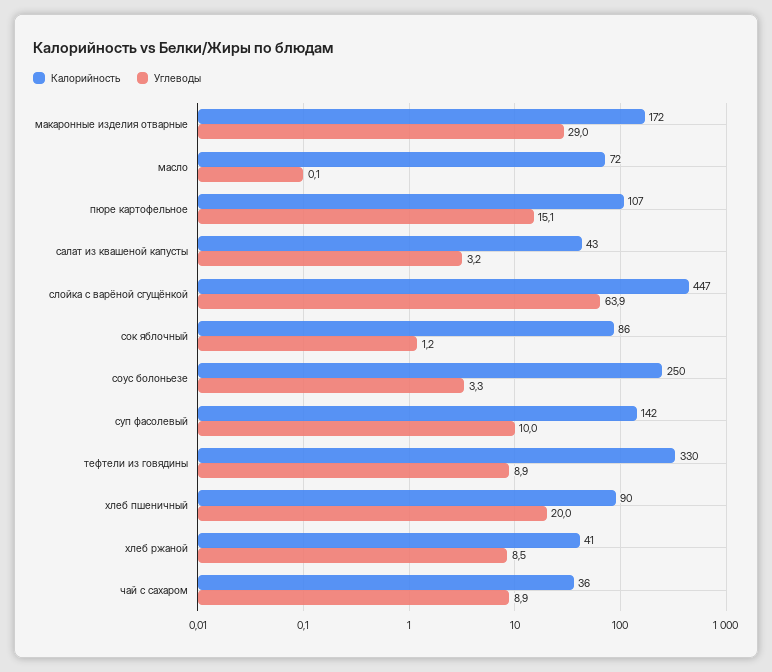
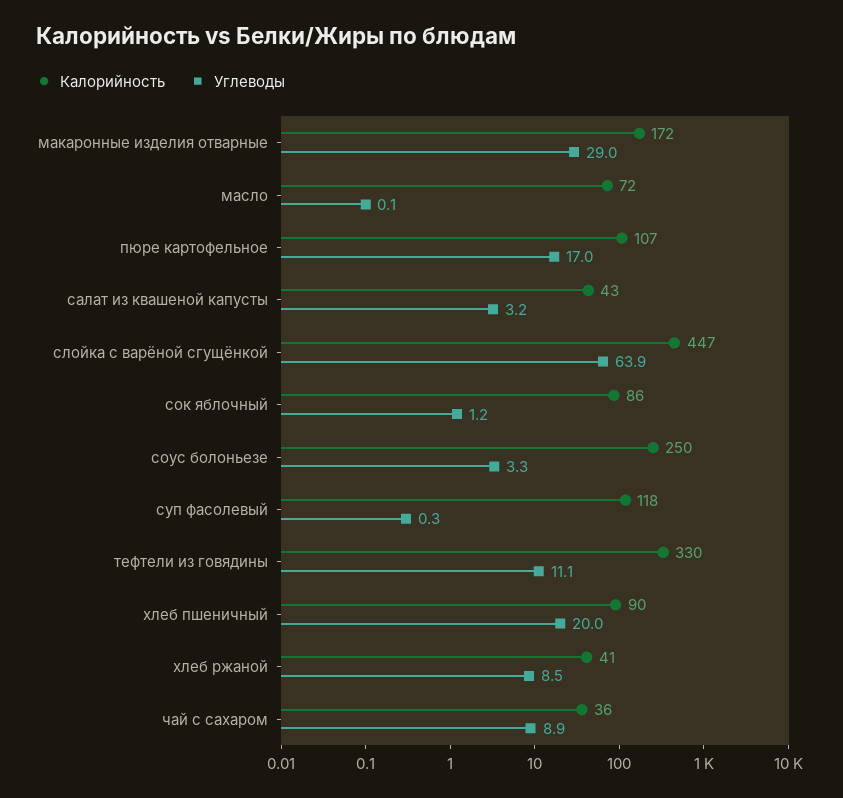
  {
    "Калорийность": {
      "макаронные изделия отварные": 172,
      "масло": 72,
      "пюре картофельное": 107,
      "салат из квашеной капусты": 43,
      "слойка с варёной сгущёнкой": 447,
      "сок яблочный": 86,
      "соус болоньезе": 250,
-     "суп фасолевый": 142,
+     "суп фасолевый": 118,
      "тефтели из говядины": 330,
      "хлеб пшеничный": 90,
      "хлеб ржаной": 41,
      "чай с сахаром": 36
    },
    "Углеводы": {
      "макаронные изделия отварные": 29,
      "масло": 0.1,
-     "пюре картофельное": 15.1,
+     "пюре картофельное": 17,
      "салат из квашеной капусты": 3.2,
      "слойка с варёной сгущёнкой": 63.9,
      "сок яблочный": 1.2,
      "соус болоньезе": 3.3,
-     "суп фасолевый": 10,
+     "суп фасолевый": 0.3,
-     "тефтели из говядины": 8.9,
+     "тефтели из говядины": 11.1,
      "хлеб пшеничный": 20,
      "хлеб ржаной": 8.5,
      "чай с сахаром": 8.9
    }
  }

